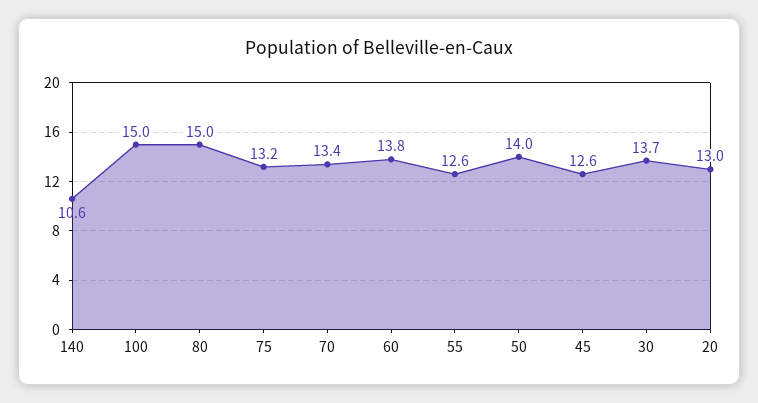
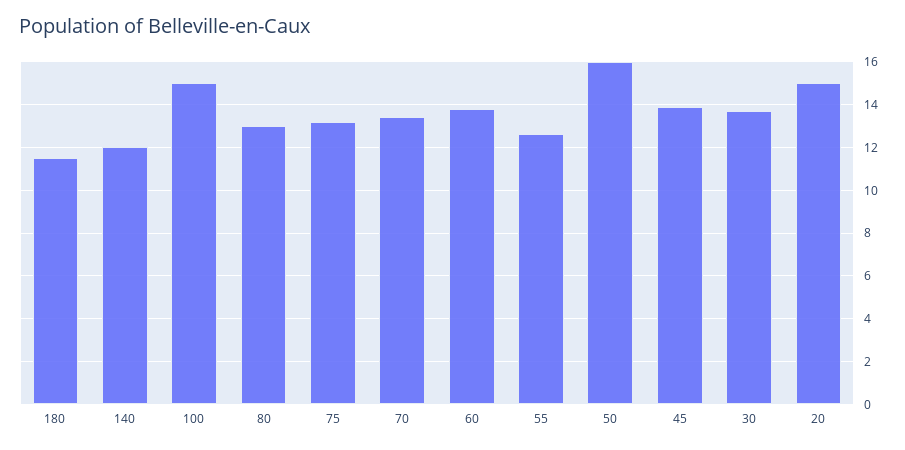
  {
-   "140": 10.6,
+   "140": 12,
    "100": 15,
-   "80": 15,
+   "80": 13,
    "75": 13.2,
    "70": 13.4,
    "60": 13.8,
    "55": 12.6,
-   "50": 14,
+   "50": 16,
-   "45": 12.6,
+   "45": 14,
    "30": 13.7,
-   "20": 13
+   "20": 15,
+   "180": 11.5
  }

